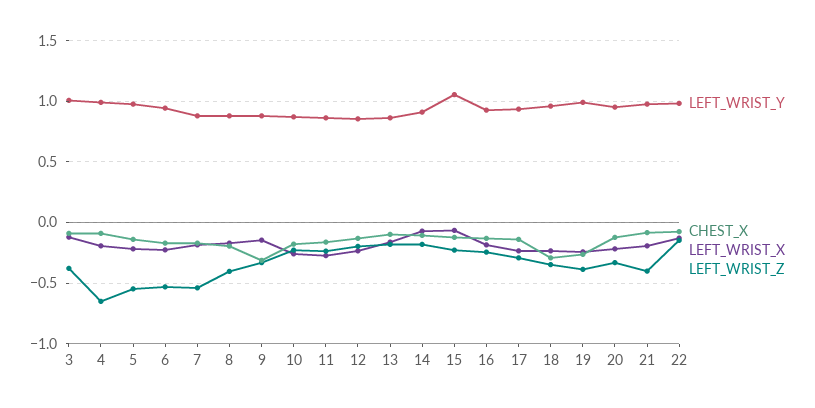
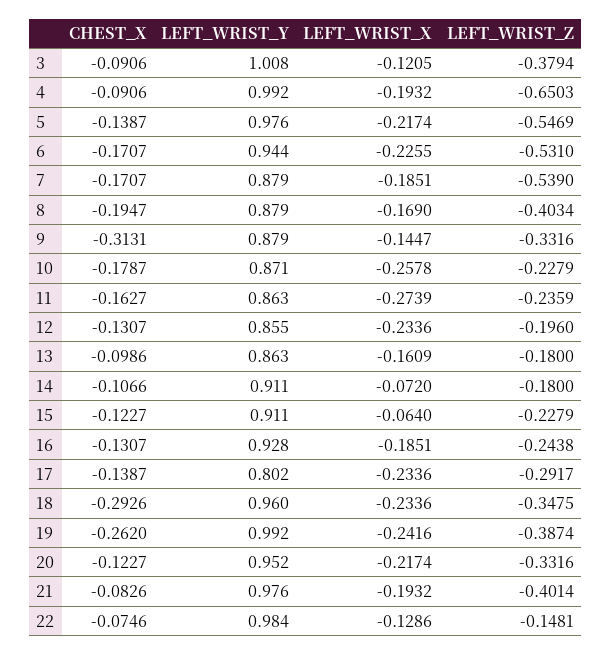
  {
    "LEFT_WRIST_Y": {
      "3": 1.008,
      "4": 0.992,
      "5": 0.976,
      "6": 0.944,
      "7": 0.879,
      "8": 0.879,
      "9": 0.879,
      "10": 0.871,
      "11": 0.863,
      "12": 0.855,
      "13": 0.863,
      "14": 0.911,
-     "15": 1.05,
+     "15": 0.911,
      "16": 0.928,
-     "17": 0.95,
+     "17": 0.802,
      "18": 0.96,
      "19": 0.992,
      "20": 0.952,
      "21": 0.976,
      "22": 0.984
    },
    "CHEST_X": {
      "3": -0.0906,
      "4": -0.0906,
      "5": -0.1387,
      "6": -0.1707,
      "7": -0.1707,
      "8": -0.1947,
      "9": -0.3131,
      "10": -0.1787,
      "11": -0.1627,
      "12": -0.1307,
      "13": -0.0986,
      "14": -0.1066,
      "15": -0.1227,
      "16": -0.1307,
      "17": -0.1387,
      "18": -0.2926,
      "19": -0.262,
      "20": -0.1227,
      "21": -0.0826,
      "22": -0.0746
    },
    "LEFT_WRIST_X": {
      "3": -0.1205,
      "4": -0.1932,
      "5": -0.2174,
      "6": -0.2255,
      "7": -0.1851,
      "8": -0.169,
      "9": -0.1447,
      "10": -0.2578,
      "11": -0.2739,
      "12": -0.2336,
      "13": -0.1609,
      "14": -0.072,
      "15": -0.064,
      "16": -0.1851,
      "17": -0.2336,
      "18": -0.2336,
      "19": -0.2416,
      "20": -0.2174,
      "21": -0.1932,
      "22": -0.1286
    },
    "LEFT_WRIST_Z": {
      "3": -0.3794,
      "4": -0.6503,
      "5": -0.5469,
      "6": -0.531,
      "7": -0.539,
      "8": -0.4034,
      "9": -0.3316,
      "10": -0.2279,
      "11": -0.2359,
      "12": -0.196,
      "13": -0.18,
      "14": -0.18,
      "15": -0.2279,
      "16": -0.2438,
      "17": -0.2917,
      "18": -0.3475,
      "19": -0.3874,
      "20": -0.3316,
      "21": -0.4014,
      "22": -0.1481
    }
  }

